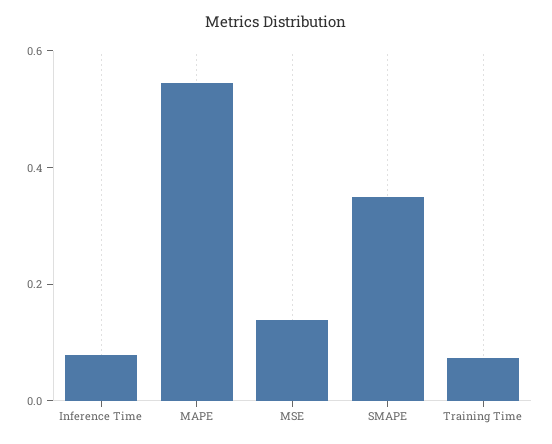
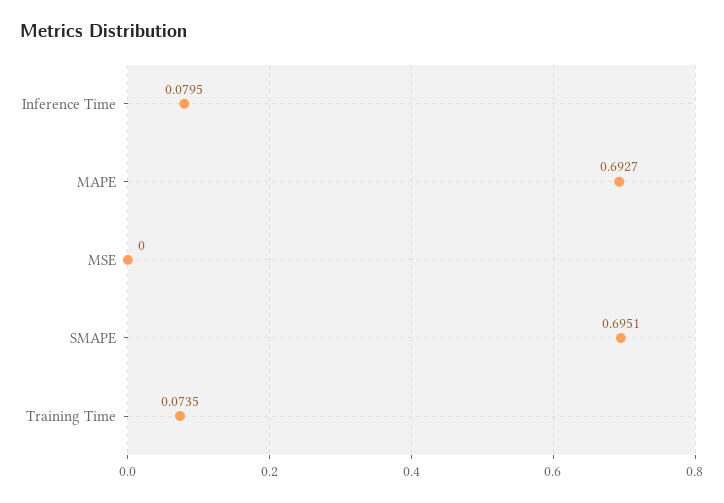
  {
    "Inference Time": 0.0795,
-   "MAPE": 0.55,
+   "MAPE": 0.6927,
-   "MSE": 0.15,
+   "MSE": 0,
-   "SMAPE": 0.35,
+   "SMAPE": 0.6951,
    "Training Time": 0.0735
  }

